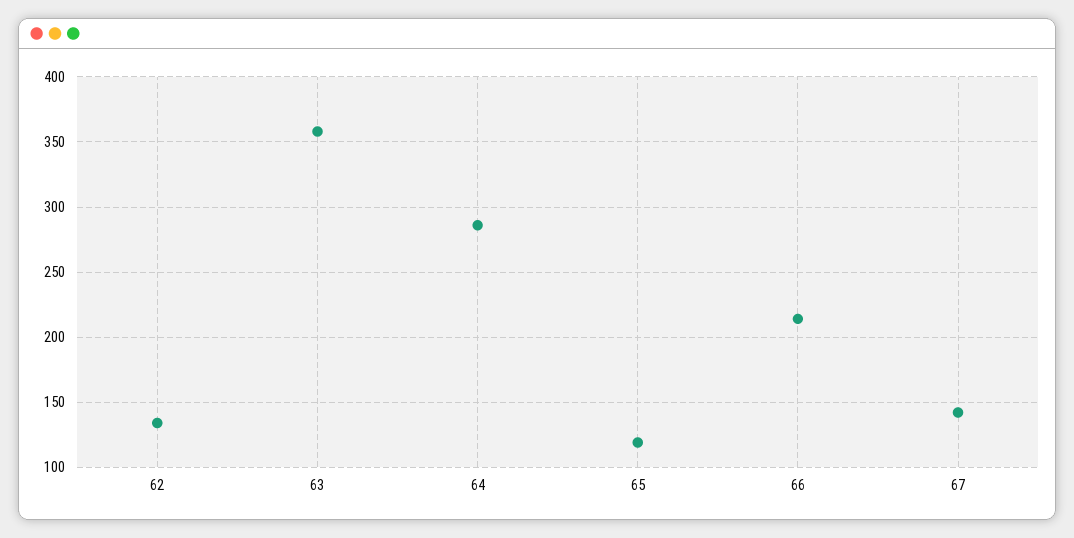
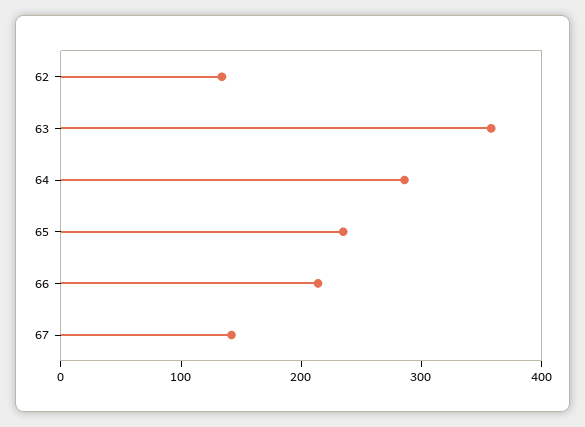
  {
    "62": 135,
    "63": 360,
    "64": 285,
-   "65": 120,
+   "65": 240,
    "66": 215,
    "67": 140
  }

